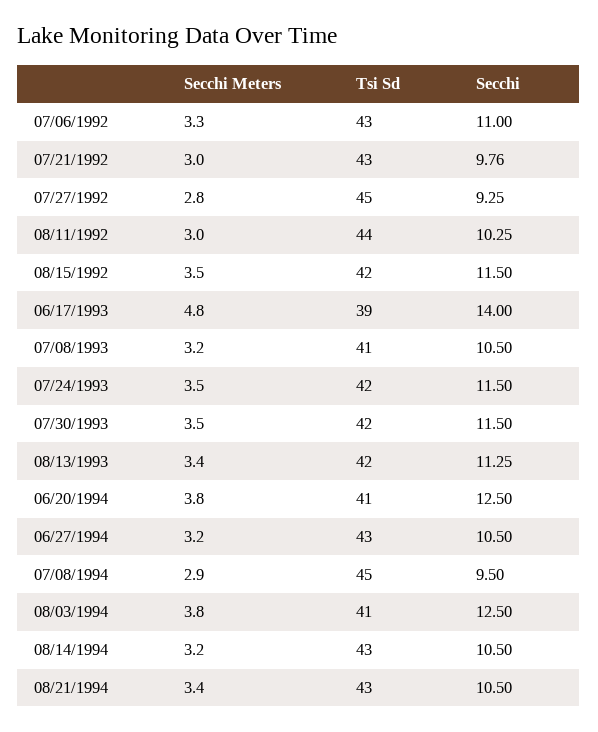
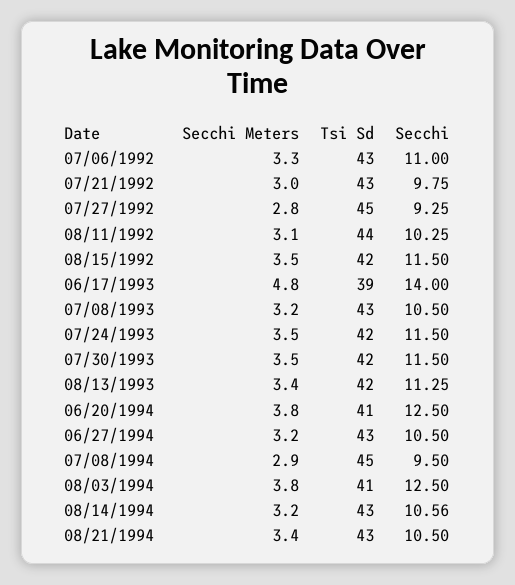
  {
    "Secchi Meters": {
      "07/06/1992": 3.3,
      "07/21/1992": 3,
      "07/27/1992": 2.8,
-     "08/11/1992": 3,
+     "08/11/1992": 3.1,
      "08/15/1992": 3.5,
      "06/17/1993": 4.8,
      "07/08/1993": 3.2,
      "07/24/1993": 3.5,
      "07/30/1993": 3.5,
      "08/13/1993": 3.4,
      "06/20/1994": 3.8,
      "06/27/1994": 3.2,
      "07/08/1994": 2.9,
      "08/03/1994": 3.8,
      "08/14/1994": 3.2,
      "08/21/1994": 3.4
    },
    "Tsi Sd": {
      "07/06/1992": 43,
      "07/21/1992": 43,
      "07/27/1992": 45,
      "08/11/1992": 44,
      "08/15/1992": 42,
      "06/17/1993": 39,
-     "07/08/1993": 41,
+     "07/08/1993": 43,
      "07/24/1993": 42,
      "07/30/1993": 42,
      "08/13/1993": 42,
      "06/20/1994": 41,
      "06/27/1994": 43,
      "07/08/1994": 45,
      "08/03/1994": 41,
      "08/14/1994": 43,
      "08/21/1994": 43
    },
    "Secchi": {
      "07/06/1992": 11,
-     "07/21/1992": 9.76,
+     "07/21/1992": 9.75,
      "07/27/1992": 9.25,
      "08/11/1992": 10.25,
      "08/15/1992": 11.5,
      "06/17/1993": 14,
      "07/08/1993": 10.5,
      "07/24/1993": 11.5,
      "07/30/1993": 11.5,
      "08/13/1993": 11.25,
      "06/20/1994": 12.5,
      "06/27/1994": 10.5,
      "07/08/1994": 9.5,
      "08/03/1994": 12.5,
-     "08/14/1994": 10.5,
+     "08/14/1994": 10.56,
      "08/21/1994": 10.5
    }
  }

